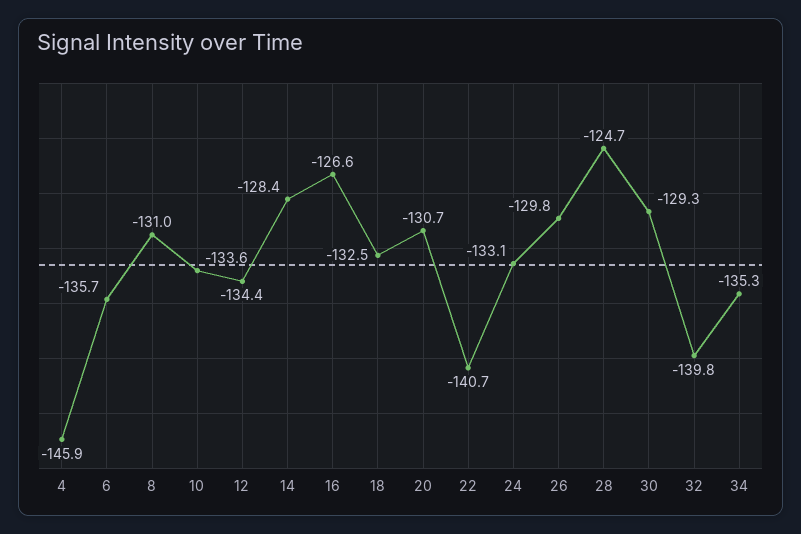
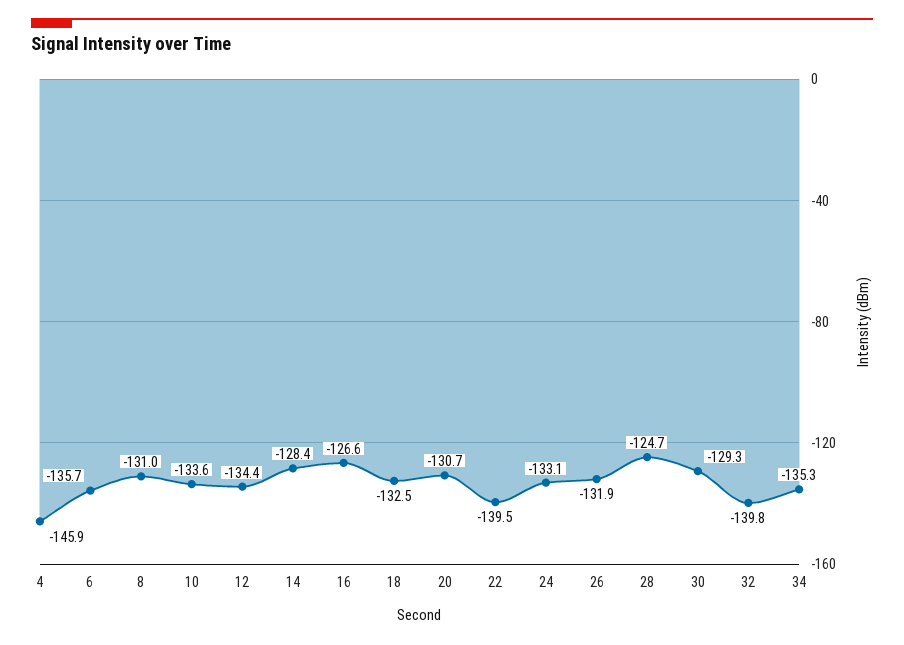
  {
    "4": -145.9,
    "6": -135.7,
    "8": -131,
    "10": -133.6,
    "12": -134.4,
    "14": -128.4,
    "16": -126.6,
    "18": -132.5,
    "20": -130.7,
-   "22": -140.7,
+   "22": -139.5,
    "24": -133.1,
-   "26": -129.8,
+   "26": -131.9,
    "28": -124.7,
    "30": -129.3,
    "32": -139.8,
    "34": -135.3
  }

